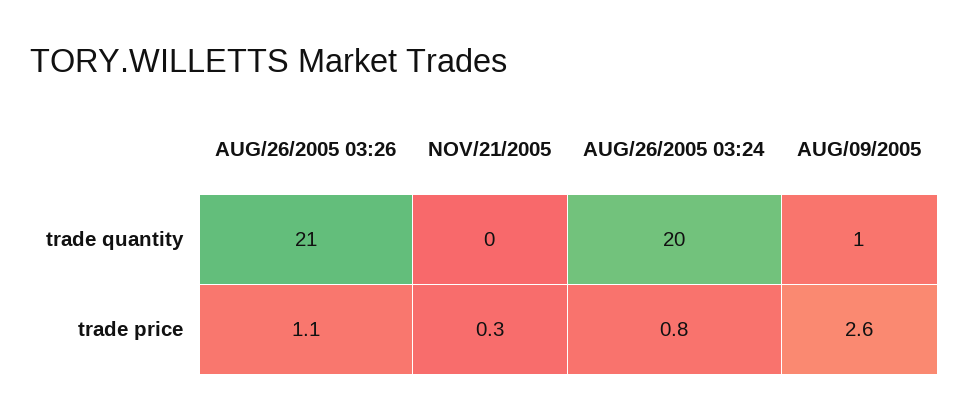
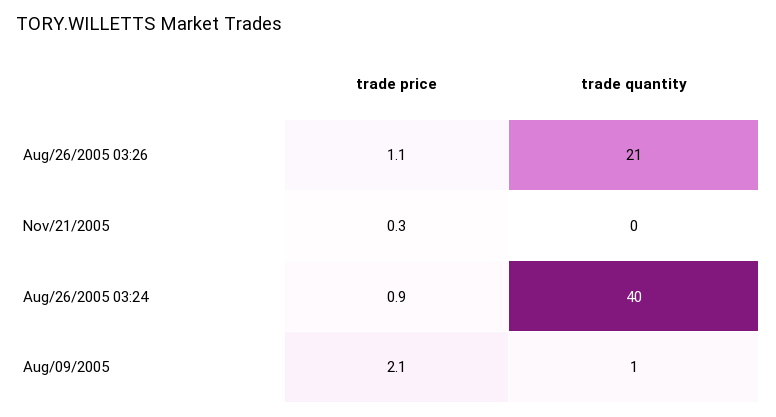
  {
    "AUG/26/2005 03:26": {
      "trade quantity": 21,
      "trade price": 1.1
    },
    "NOV/21/2005": {
      "trade quantity": 0,
      "trade price": 0.3
    },
    "AUG/26/2005 03:24": {
-     "trade quantity": 20,
+     "trade quantity": 40,
-     "trade price": 0.8
+     "trade price": 0.9
    },
    "AUG/09/2005": {
      "trade quantity": 1,
-     "trade price": 2.6
+     "trade price": 2.1
    }
  }

